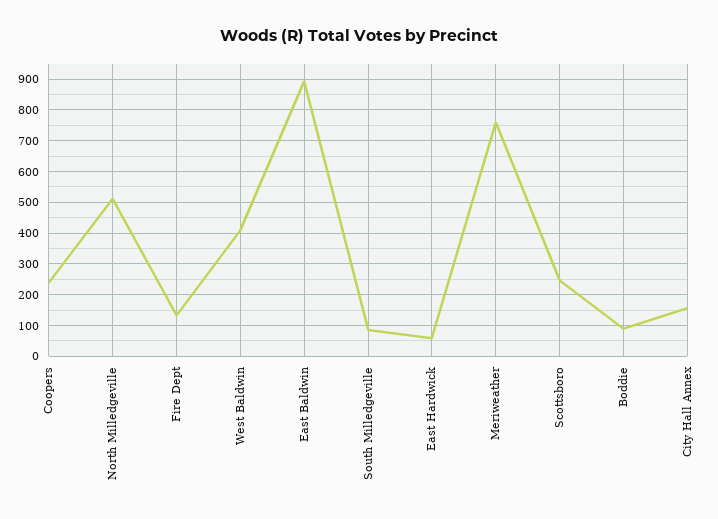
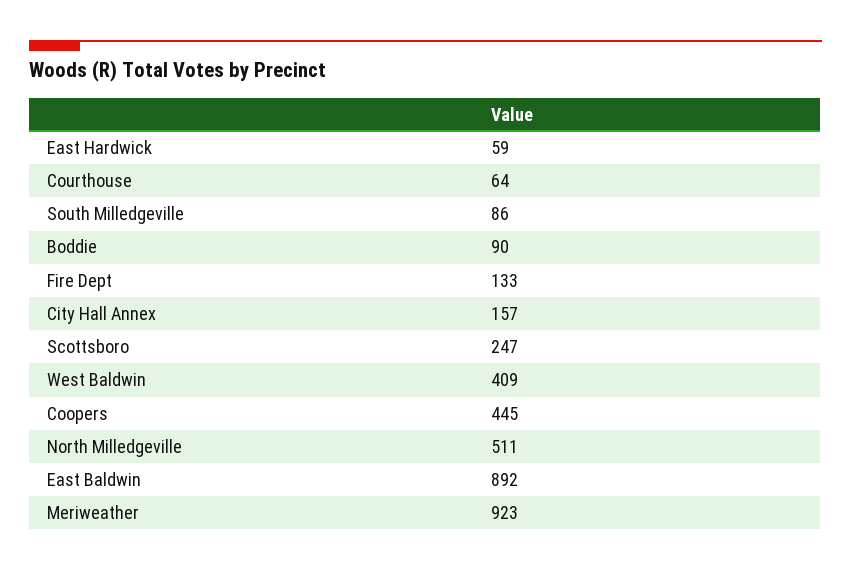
  {
-   "Coopers": 240,
+   "Coopers": 445,
    "North Milledgeville": 511,
    "Fire Dept": 133,
    "West Baldwin": 409,
    "East Baldwin": 892,
    "South Milledgeville": 86,
    "East Hardwick": 59,
-   "Meriweather": 760,
+   "Meriweather": 923,
    "Scottsboro": 247,
    "Boddie": 90,
-   "City Hall Annex": 157
+   "City Hall Annex": 157,
+   "Courthouse": 64
  }

